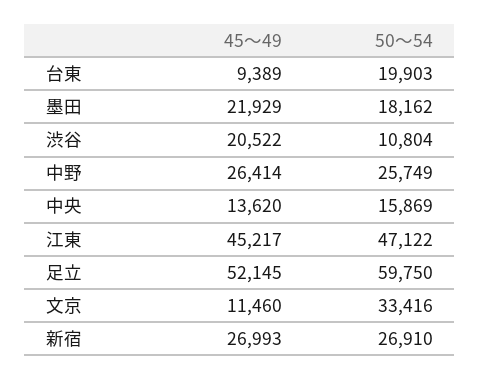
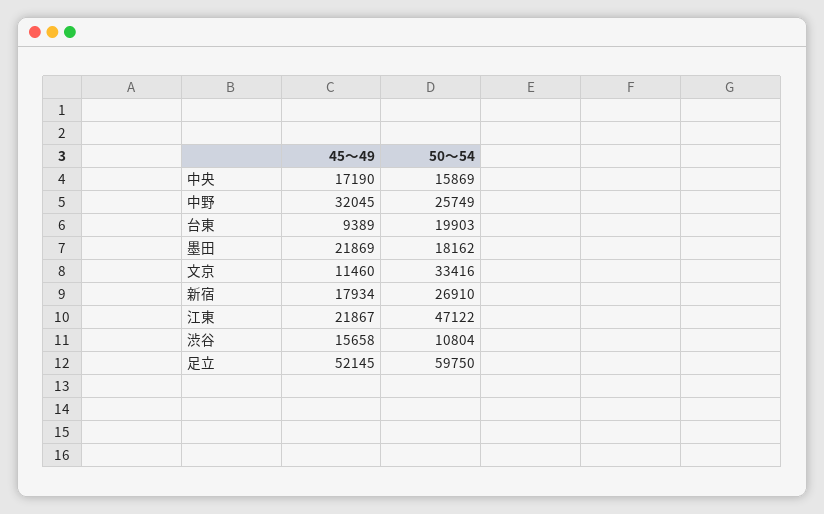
  {
    "45～49": {
      "台東": 9389,
-     "墨田": 21929,
+     "墨田": 21869,
-     "渋谷": 20522,
+     "渋谷": 15658,
-     "中野": 26414,
+     "中野": 32045,
-     "中央": 13620,
+     "中央": 17190,
-     "江東": 45217,
+     "江東": 21867,
      "足立": 52145,
      "文京": 11460,
-     "新宿": 26993
+     "新宿": 17934
    },
    "50～54": {
      "台東": 19903,
      "墨田": 18162,
      "渋谷": 10804,
      "中野": 25749,
      "中央": 15869,
      "江東": 47122,
      "足立": 59750,
      "文京": 33416,
      "新宿": 26910
    }
  }

